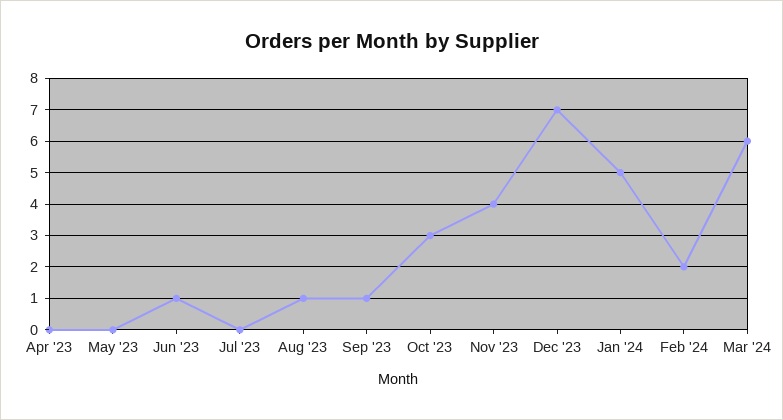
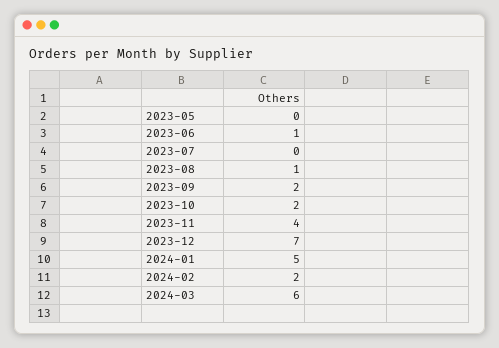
  {
-   "Apr '23": 0,
    "May '23": 0,
    "Jun '23": 1,
    "Jul '23": 0,
    "Aug '23": 1,
-   "Sep '23": 1,
+   "Sep '23": 2,
-   "Oct '23": 3,
+   "Oct '23": 2,
    "Nov '23": 4,
    "Dec '23": 7,
    "Jan '24": 5,
    "Feb '24": 2,
    "Mar '24": 6
  }

